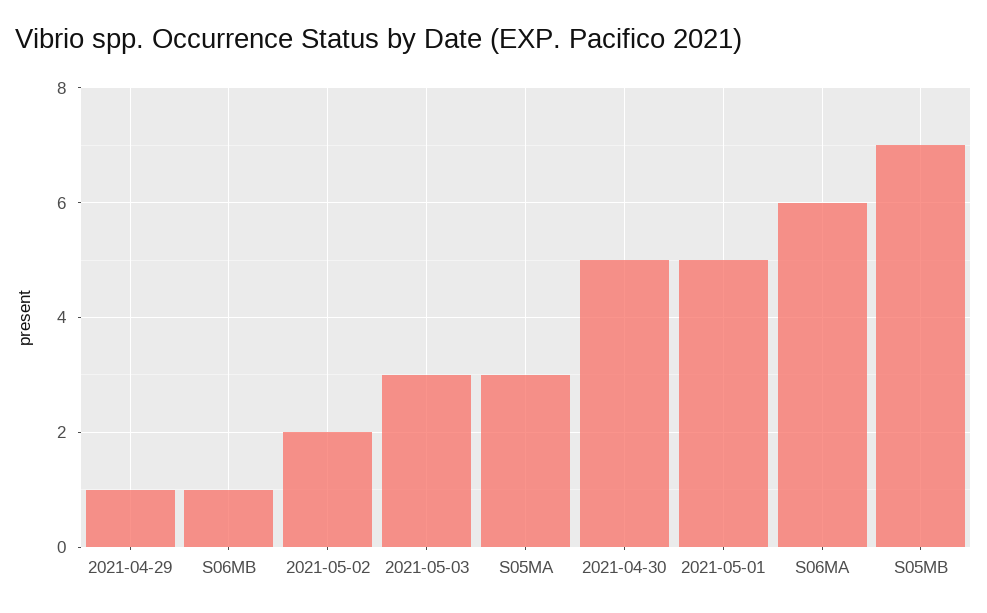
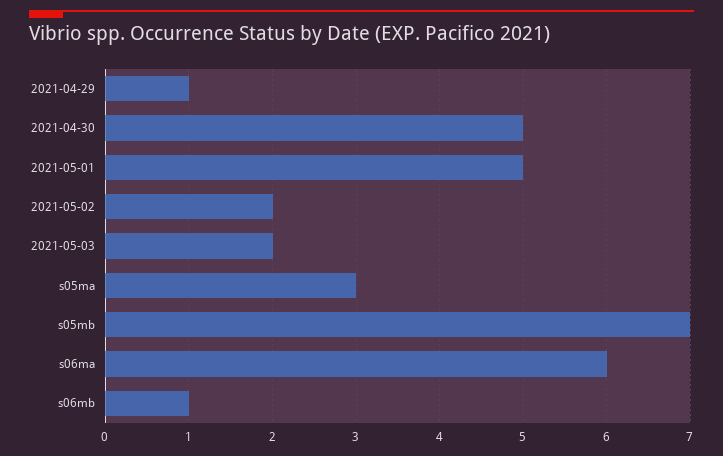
  {
    "2021-04-29": 1,
    "S06MB": 1,
    "2021-05-02": 2,
-   "2021-05-03": 3,
+   "2021-05-03": 2,
    "S05MA": 3,
    "2021-04-30": 5,
    "2021-05-01": 5,
    "S06MA": 6,
    "S05MB": 7
  }

